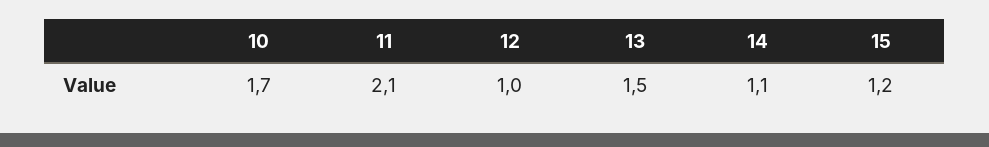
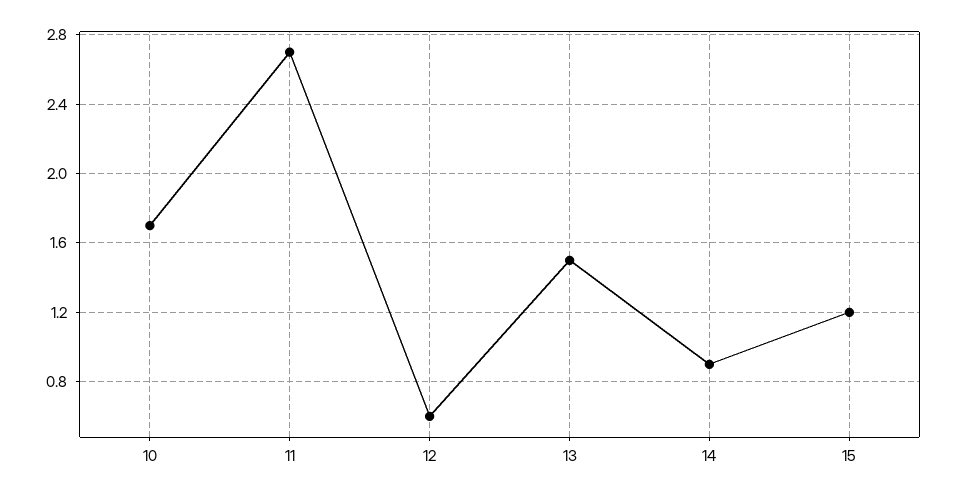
  {
    "10": 1.7,
-   "11": 2.1,
+   "11": 2.7,
-   "12": 1,
+   "12": 0.6,
    "13": 1.5,
-   "14": 1.1,
+   "14": 0.9,
    "15": 1.2
  }

